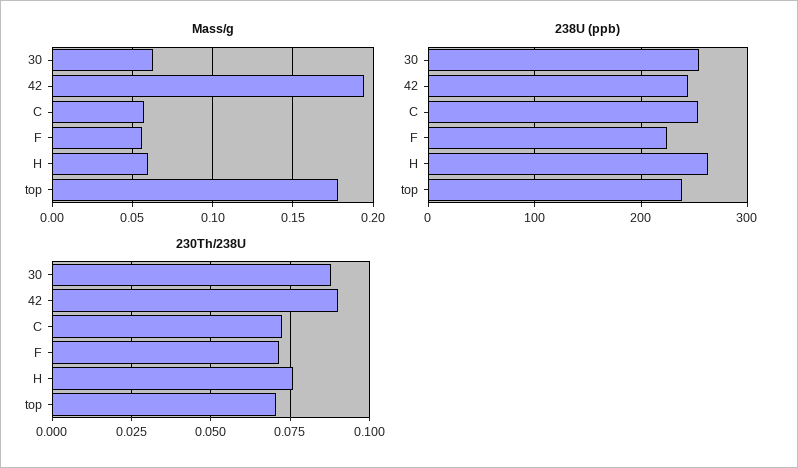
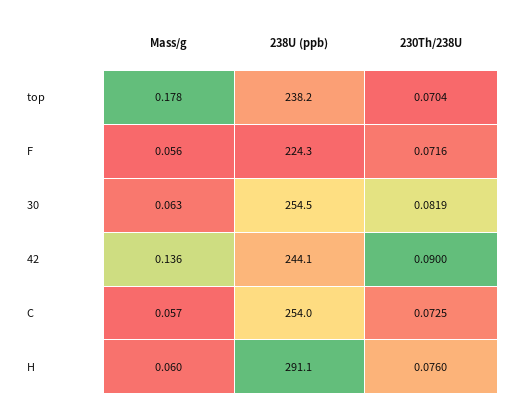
  {
    "Mass/g": {
      "30": 0.063,
-     "42": 0.195,
+     "42": 0.136,
      "C": 0.057,
      "F": 0.056,
      "H": 0.06,
      "top": 0.178
    },
    "238U (ppb)": {
      "30": 254.5,
      "42": 244.1,
      "C": 254,
      "F": 224.3,
-     "H": 260,
+     "H": 291.1,
      "top": 238.2
    },
    "230Th/238U": {
-     "30": 0.0875,
+     "30": 0.0819,
      "42": 0.09,
      "C": 0.0725,
      "F": 0.0716,
      "H": 0.076,
      "top": 0.0704
    }
  }

